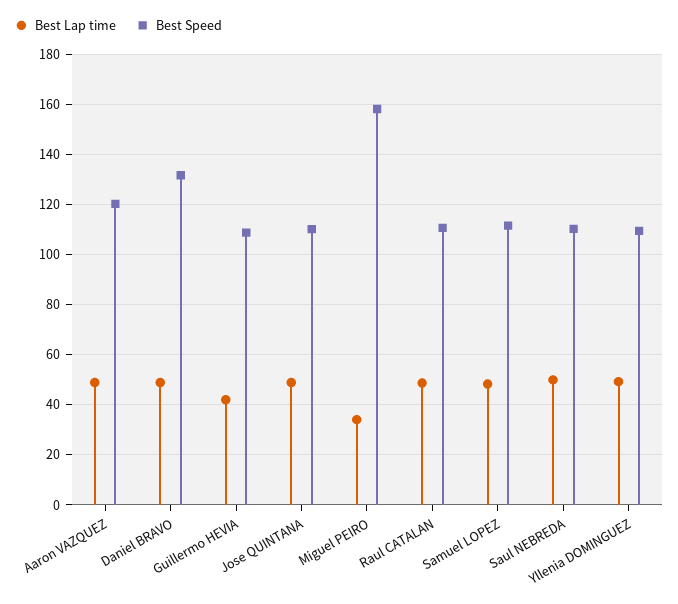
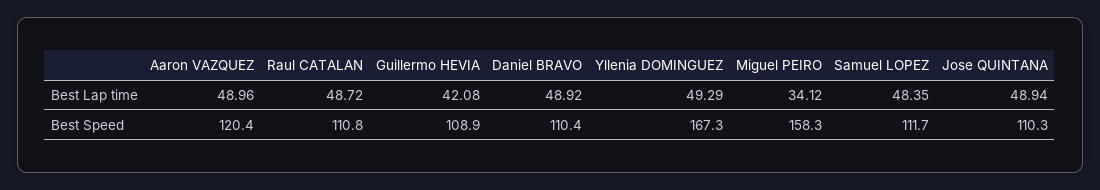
  {
    "Best Lap time": {
      "Aaron VAZQUEZ": 48.96,
      "Daniel BRAVO": 48.92,
      "Guillermo HEVIA": 42.08,
      "Jose QUINTANA": 48.94,
      "Miguel PEIRO": 34.12,
      "Raul CATALAN": 48.72,
      "Samuel LOPEZ": 48.35,
-     "Saul NEBREDA": 50,
      "Yllenia DOMINGUEZ": 49.29
    },
    "Best Speed": {
      "Aaron VAZQUEZ": 120.4,
-     "Daniel BRAVO": 132.5,
+     "Daniel BRAVO": 110.4,
      "Guillermo HEVIA": 108.9,
      "Jose QUINTANA": 110.3,
      "Miguel PEIRO": 158.3,
      "Raul CATALAN": 110.8,
      "Samuel LOPEZ": 111.7,
-     "Saul NEBREDA": 110,
-     "Yllenia DOMINGUEZ": 110
+     "Yllenia DOMINGUEZ": 167.3
    }
  }

